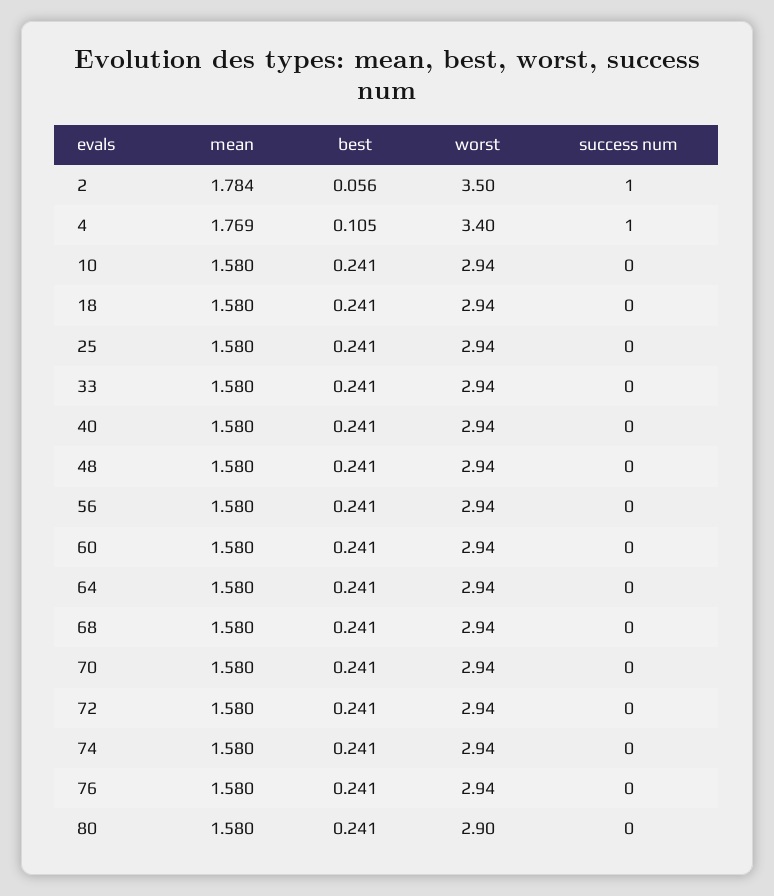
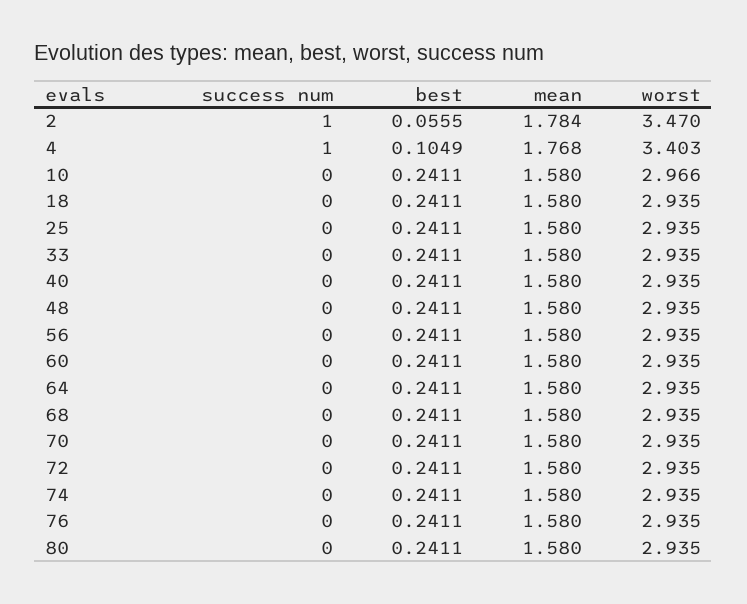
  {
    "mean": {
      "2": 1.784,
-     "4": 1.769,
+     "4": 1.768,
      "10": 1.58,
      "18": 1.58,
      "25": 1.58,
      "33": 1.58,
      "40": 1.58,
      "48": 1.58,
      "56": 1.58,
      "60": 1.58,
      "64": 1.58,
      "68": 1.58,
      "70": 1.58,
      "72": 1.58,
      "74": 1.58,
      "76": 1.58,
      "80": 1.58
    },
    "best": {
      "2": 0.0555,
      "4": 0.1049,
      "10": 0.2411,
      "18": 0.2411,
      "25": 0.2411,
      "33": 0.2411,
      "40": 0.2411,
      "48": 0.2411,
      "56": 0.2411,
      "60": 0.2411,
      "64": 0.2411,
      "68": 0.2411,
      "70": 0.2411,
      "72": 0.2411,
      "74": 0.2411,
      "76": 0.2411,
      "80": 0.2411
    },
    "worst": {
-     "2": 3.5,
+     "2": 3.47,
      "4": 3.403,
-     "10": 2.94,
+     "10": 2.966,
      "18": 2.935,
      "25": 2.935,
      "33": 2.935,
      "40": 2.935,
      "48": 2.935,
      "56": 2.935,
      "60": 2.935,
      "64": 2.935,
      "68": 2.935,
      "70": 2.935,
      "72": 2.935,
      "74": 2.935,
      "76": 2.935,
-     "80": 2.9
+     "80": 2.935
    },
    "success num": {
      "2": 1,
      "4": 1,
      "10": 0,
      "18": 0,
      "25": 0,
      "33": 0,
      "40": 0,
      "48": 0,
      "56": 0,
      "60": 0,
      "64": 0,
      "68": 0,
      "70": 0,
      "72": 0,
      "74": 0,
      "76": 0,
      "80": 0
    }
  }

